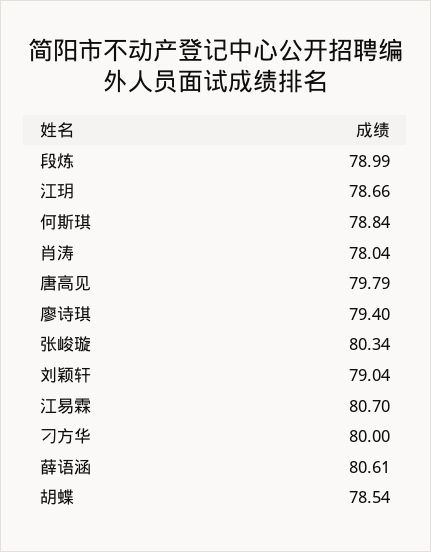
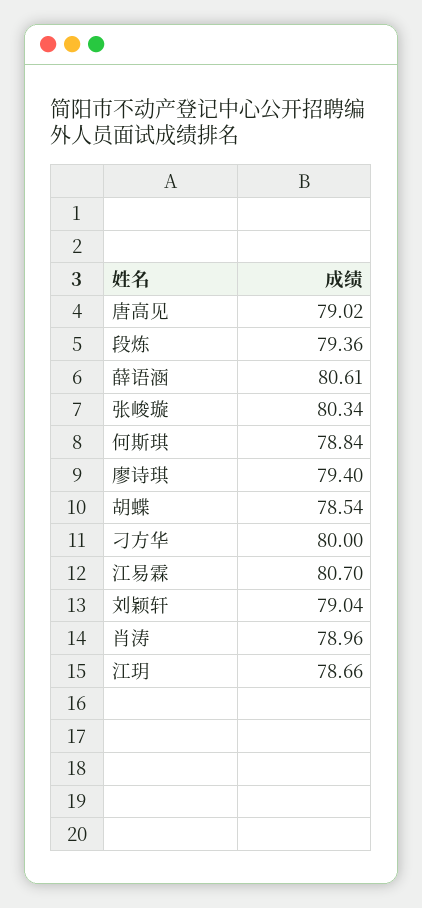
  {
-   "段炼": 78.99,
+   "段炼": 79.36,
    "江玥": 78.66,
    "何斯琪": 78.84,
-   "肖涛": 78.04,
+   "肖涛": 78.96,
-   "唐高见": 79.79,
+   "唐高见": 79.02,
    "廖诗琪": 79.4,
    "张峻璇": 80.34,
    "刘颖轩": 79.04,
    "江易霖": 80.7,
    "刁方华": 80,
    "薛语涵": 80.61,
    "胡蝶": 78.54
  }

